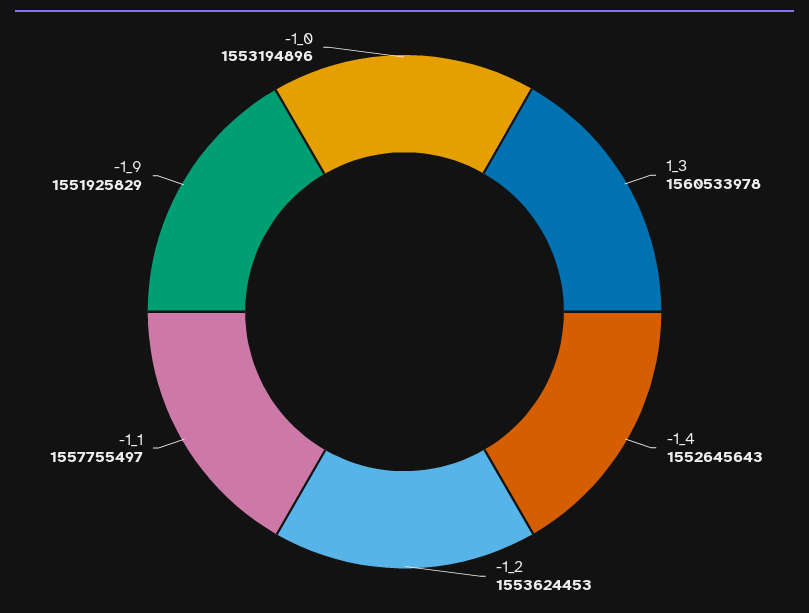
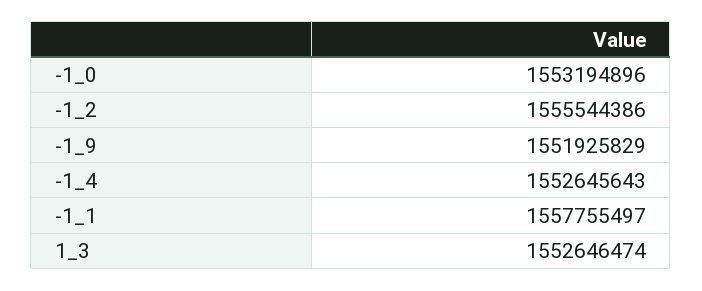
  {
-   "1_3": 1560533978,
+   "1_3": 1552646474,
    "-1_4": 1552645643,
-   "-1_2": 1553624453,
+   "-1_2": 1555544386,
    "-1_1": 1557755497,
    "-1_9": 1551925829,
    "-1_0": 1553194896
  }

